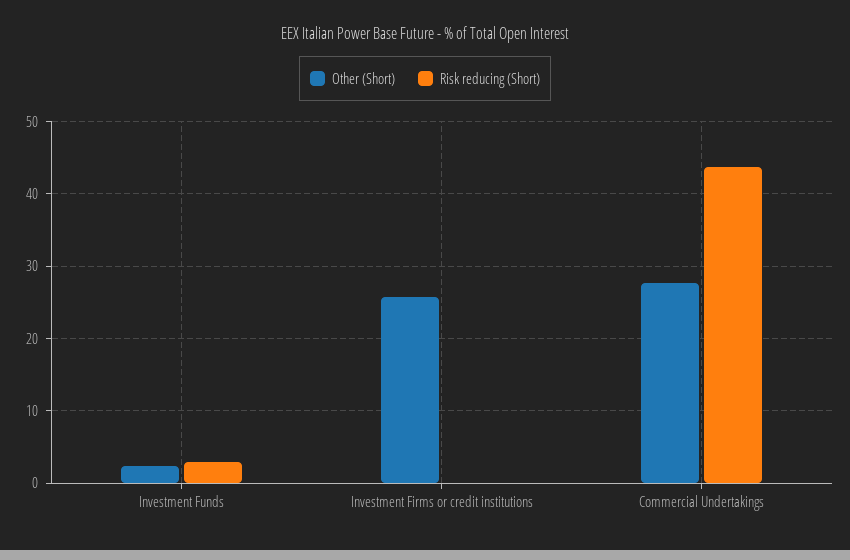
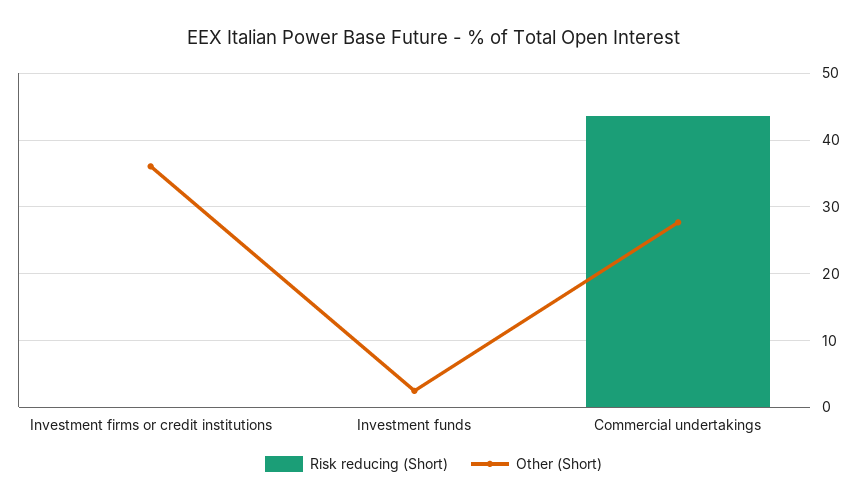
  {
    "Other (Short)": {
      "Investment Funds": 2,
-     "Investment Firms or credit institutions": 26,
+     "Investment Firms or credit institutions": 36,
      "Commercial Undertakings": 28
    },
    "Risk reducing (Short)": {
-     "Investment Funds": 3,
+     "Investment Funds": 0,
      "Investment Firms or credit institutions": 0,
      "Commercial Undertakings": 44
    }
  }

